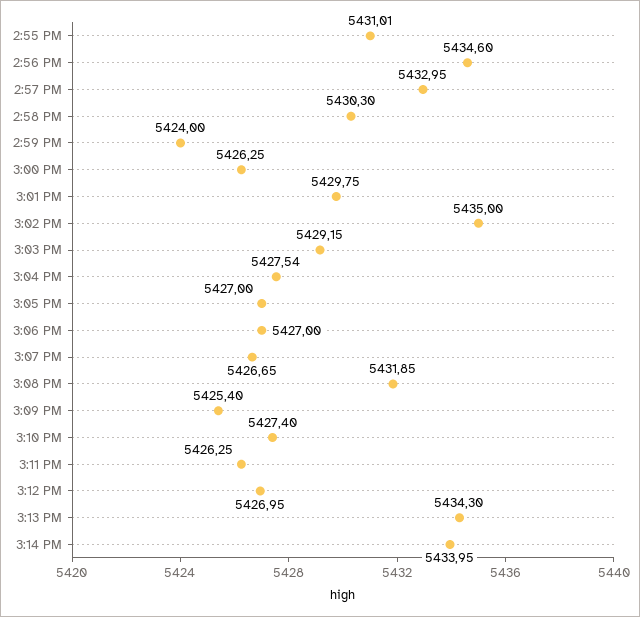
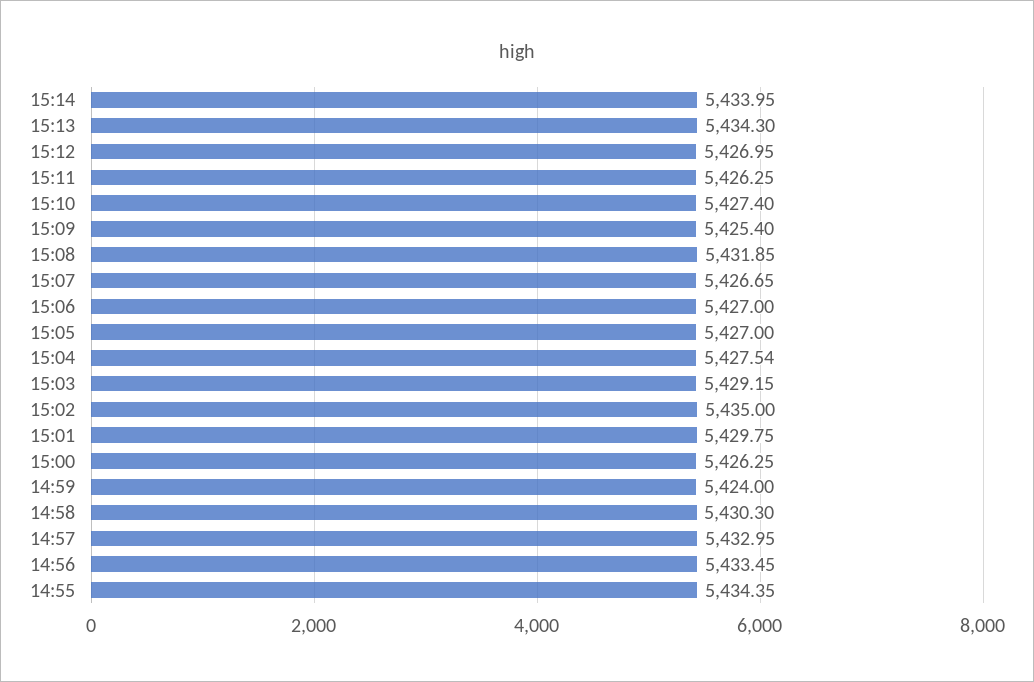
  {
-   "2:55 PM": 5431.01,
+   "2:55 PM": 5434.35,
-   "2:56 PM": 5434.6,
+   "2:56 PM": 5433.45,
    "2:57 PM": 5432.95,
    "2:58 PM": 5430.3,
    "2:59 PM": 5424,
    "3:00 PM": 5426.25,
    "3:01 PM": 5429.75,
    "3:02 PM": 5435,
    "3:03 PM": 5429.15,
    "3:04 PM": 5427.54,
    "3:05 PM": 5427,
    "3:06 PM": 5427,
    "3:07 PM": 5426.65,
    "3:08 PM": 5431.85,
    "3:09 PM": 5425.4,
    "3:10 PM": 5427.4,
    "3:11 PM": 5426.25,
    "3:12 PM": 5426.95,
    "3:13 PM": 5434.3,
    "3:14 PM": 5433.95
  }

